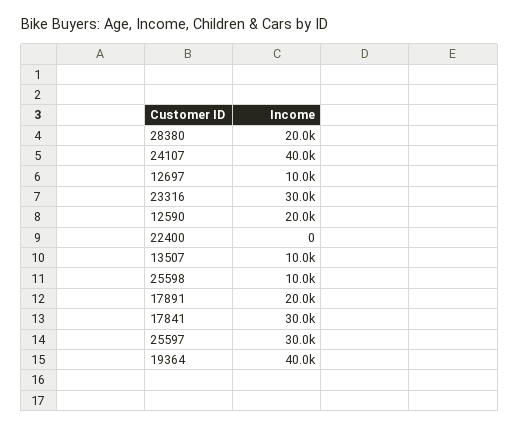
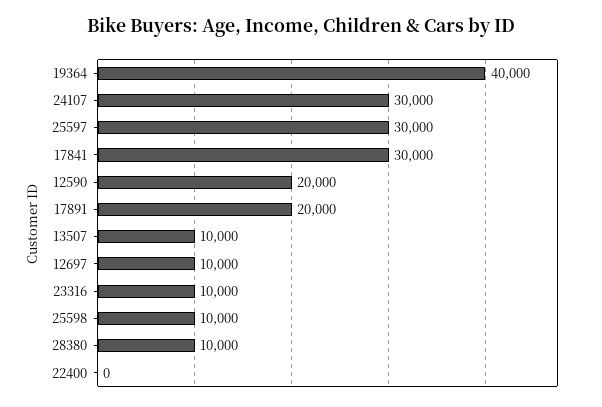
  {
-   "28380": 20000,
+   "28380": 10000,
-   "24107": 40000,
+   "24107": 30000,
    "12697": 10000,
-   "23316": 30000,
+   "23316": 10000,
    "12590": 20000,
    "22400": 0,
    "13507": 10000,
    "25598": 10000,
    "17891": 20000,
    "17841": 30000,
    "25597": 30000,
    "19364": 40000
  }

